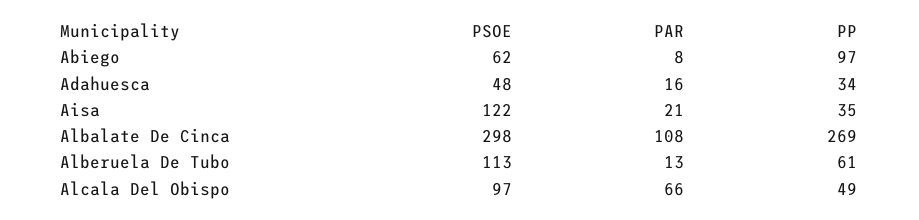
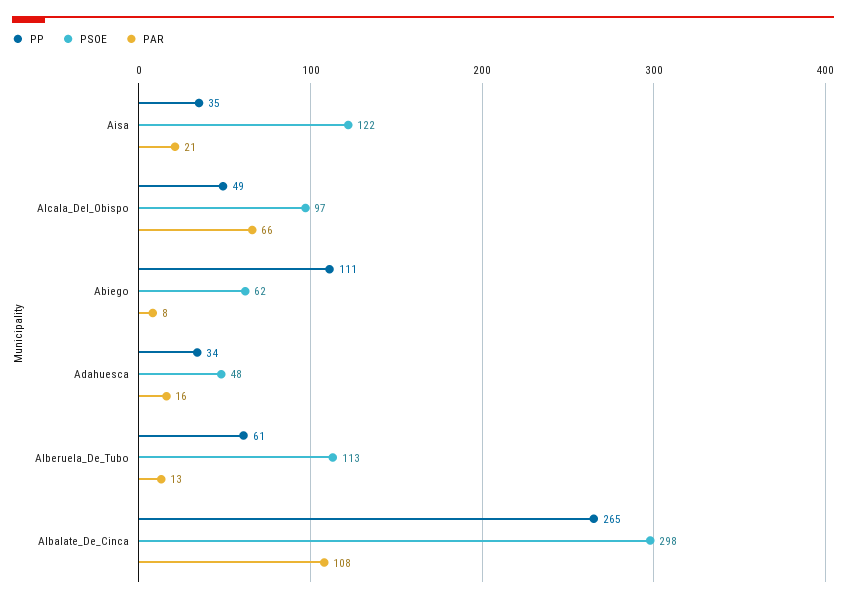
  {
    "PSOE": {
      "Abiego": 62,
      "Adahuesca": 48,
      "Aisa": 122,
      "Albalate De Cinca": 298,
      "Alberuela De Tubo": 113,
      "Alcala Del Obispo": 97
    },
    "PAR": {
      "Abiego": 8,
      "Adahuesca": 16,
      "Aisa": 21,
      "Albalate De Cinca": 108,
      "Alberuela De Tubo": 13,
      "Alcala Del Obispo": 66
    },
    "PP": {
-     "Abiego": 97,
+     "Abiego": 111,
      "Adahuesca": 34,
      "Aisa": 35,
-     "Albalate De Cinca": 269,
+     "Albalate De Cinca": 265,
      "Alberuela De Tubo": 61,
      "Alcala Del Obispo": 49
    }
  }

